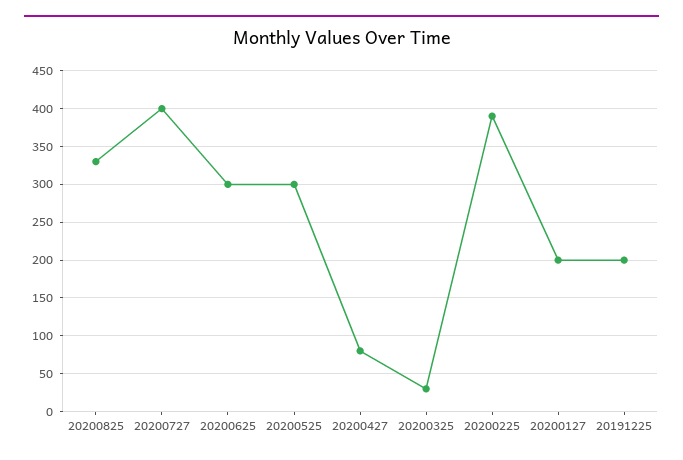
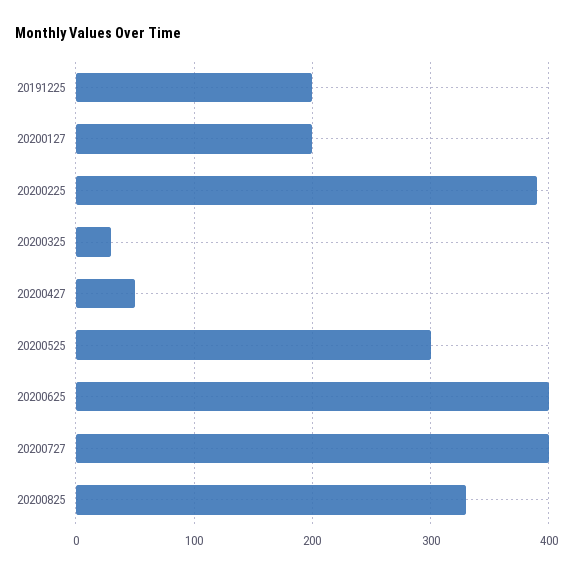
  {
    "20200825": 330,
    "20200727": 400,
-   "20200625": 300,
+   "20200625": 400,
    "20200525": 300,
-   "20200427": 80,
+   "20200427": 50,
    "20200325": 30,
    "20200225": 390,
    "20200127": 200,
    "20191225": 200
  }

